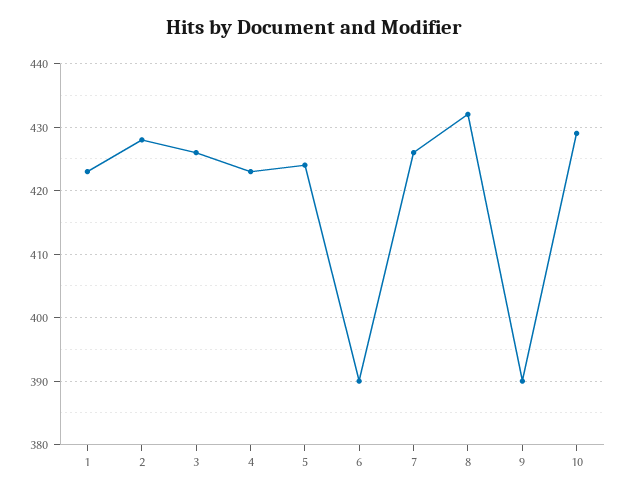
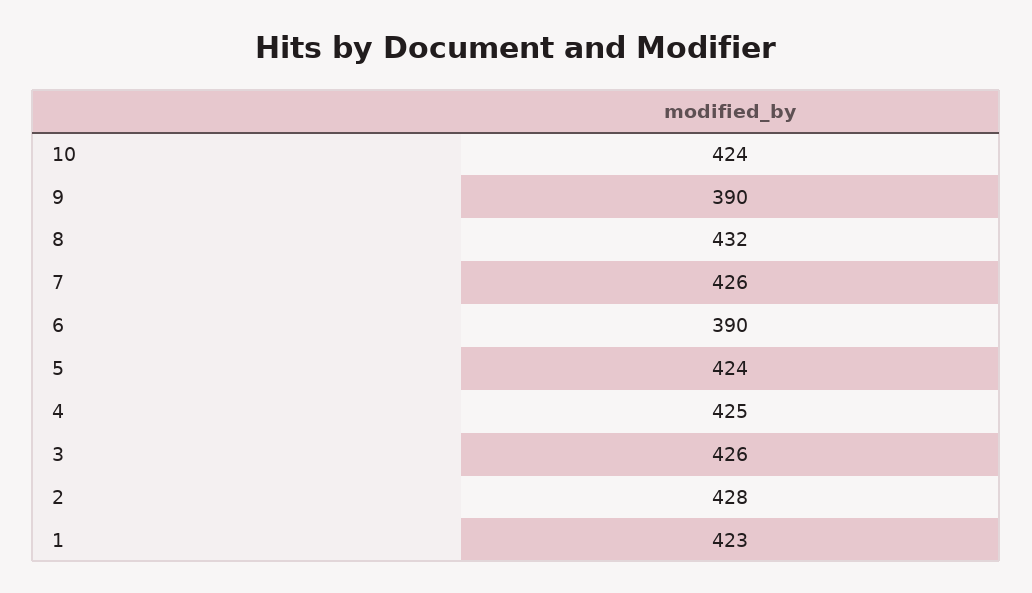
  {
    "1": 423,
    "2": 428,
    "3": 426,
-   "4": 423,
+   "4": 425,
    "5": 424,
    "6": 390,
    "7": 426,
    "8": 432,
    "9": 390,
-   "10": 429
+   "10": 424
  }

